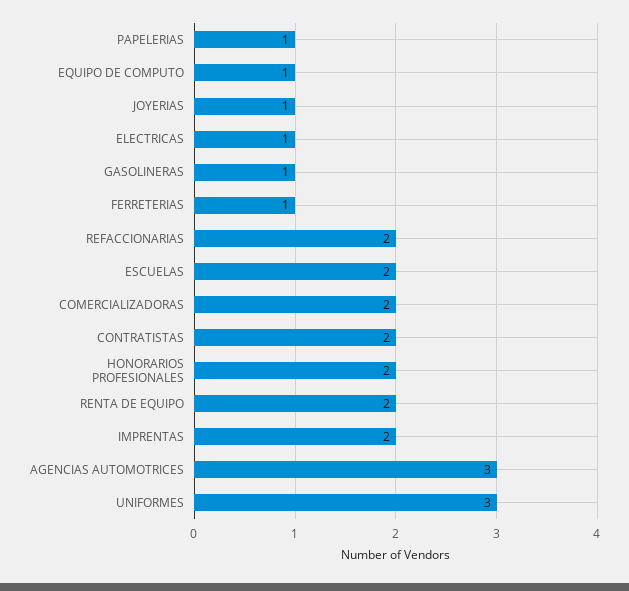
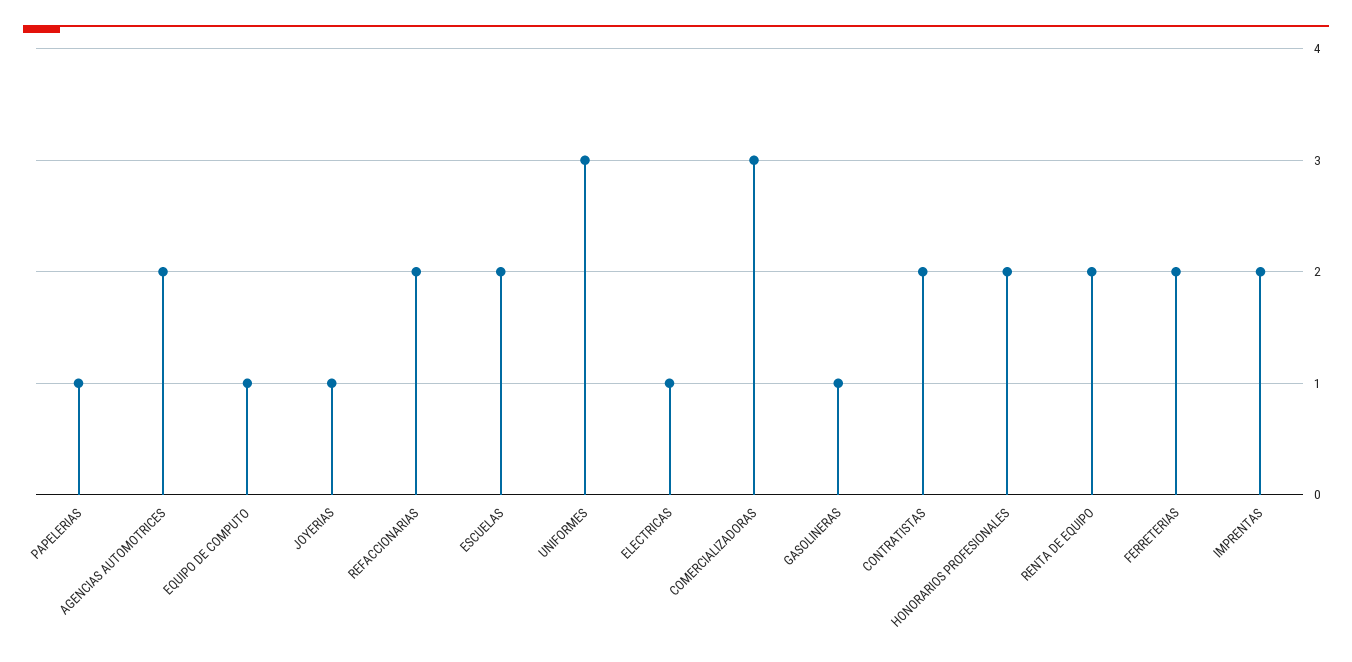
  {
    "PAPELERIAS": 1,
    "EQUIPO DE COMPUTO": 1,
    "JOYERIAS": 1,
    "ELECTRICAS": 1,
    "GASOLINERAS": 1,
-   "FERRETERIAS": 1,
+   "FERRETERIAS": 2,
    "REFACCIONARIAS": 2,
    "ESCUELAS": 2,
-   "COMERCIALIZADORAS": 2,
+   "COMERCIALIZADORAS": 3,
    "CONTRATISTAS": 2,
    "HONORARIOS PROFESIONALES": 2,
    "RENTA DE EQUIPO": 2,
    "IMPRENTAS": 2,
-   "AGENCIAS AUTOMOTRICES": 3,
+   "AGENCIAS AUTOMOTRICES": 2,
    "UNIFORMES": 3
  }

